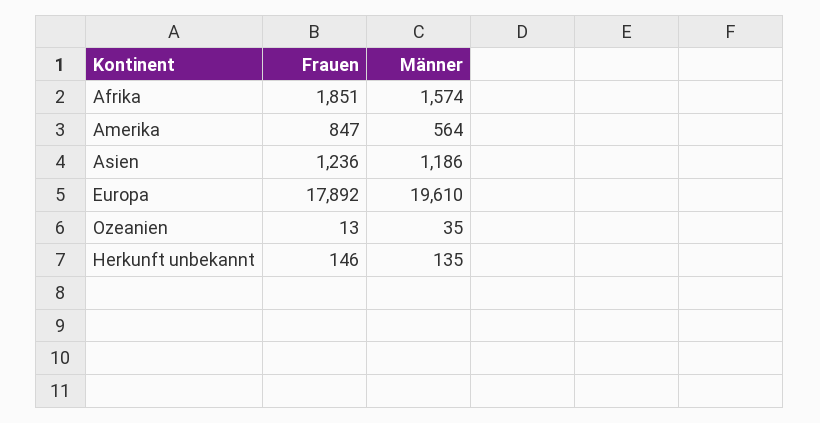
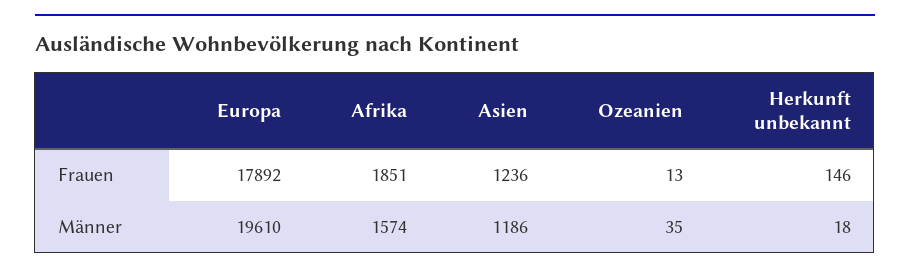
  {
    "Frauen": {
      "Afrika": 1851,
-     "Amerika": 847,
      "Asien": 1236,
      "Europa": 17892,
      "Ozeanien": 13,
      "Herkunft unbekannt": 146
    },
    "Männer": {
      "Afrika": 1574,
-     "Amerika": 564,
      "Asien": 1186,
      "Europa": 19610,
      "Ozeanien": 35,
-     "Herkunft unbekannt": 135
+     "Herkunft unbekannt": 18
    }
  }

